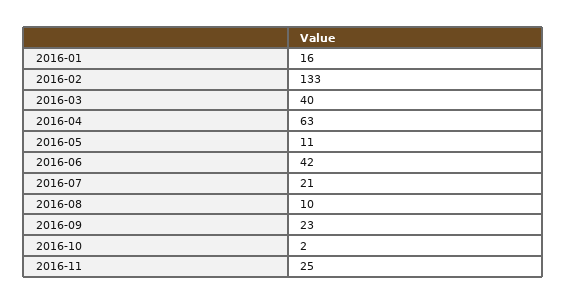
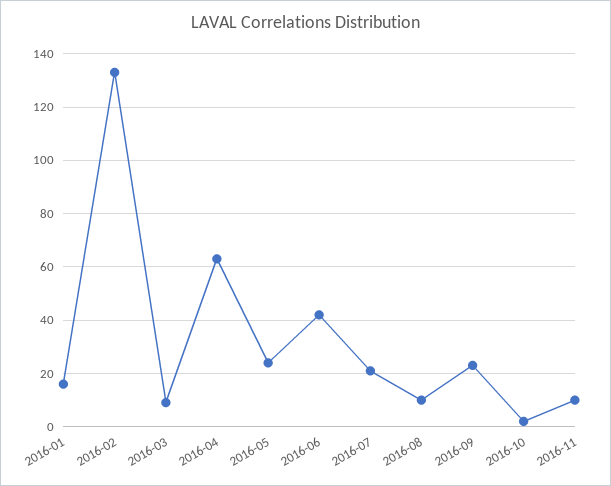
  {
    "2016-01": 16,
    "2016-02": 133,
-   "2016-03": 40,
+   "2016-03": 10,
    "2016-04": 63,
-   "2016-05": 11,
+   "2016-05": 25,
    "2016-06": 42,
    "2016-07": 21,
    "2016-08": 10,
    "2016-09": 23,
    "2016-10": 2,
-   "2016-11": 25
+   "2016-11": 10
  }

